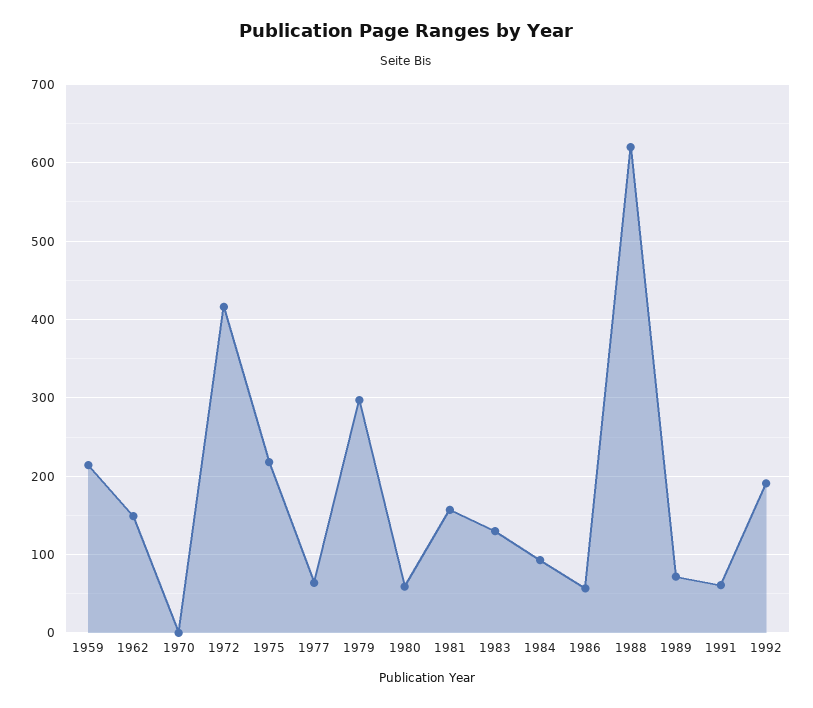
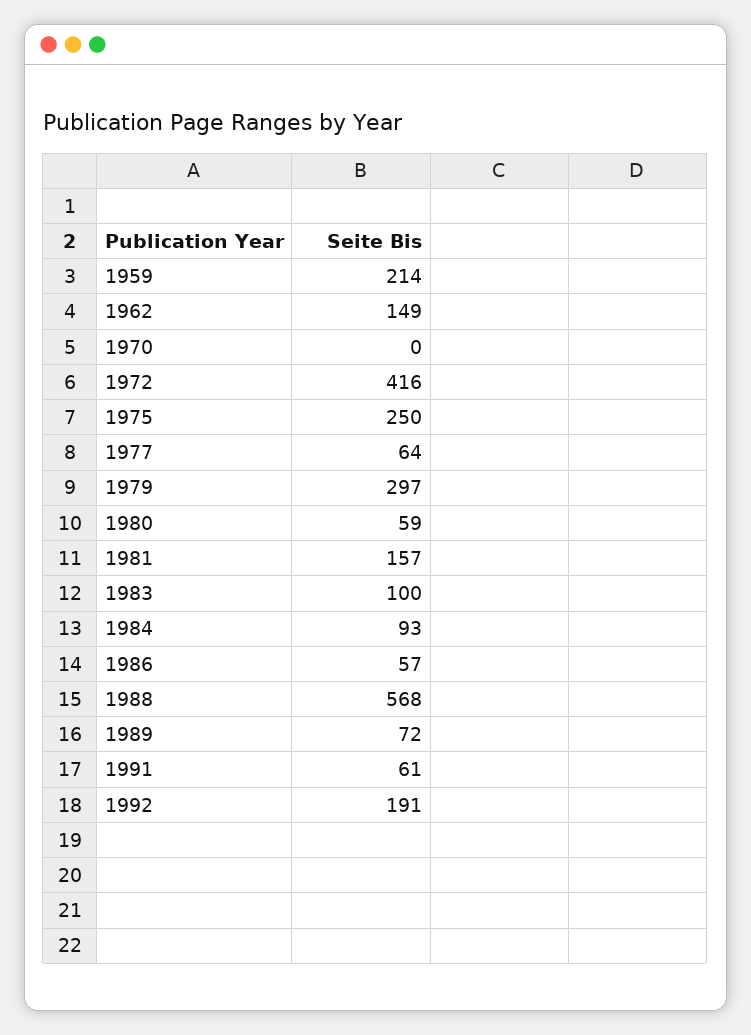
  {
    "1959": 214,
    "1962": 149,
    "1970": 0,
    "1972": 416,
-   "1975": 220,
+   "1975": 250,
    "1977": 64,
    "1979": 297,
    "1980": 59,
    "1981": 157,
-   "1983": 130,
+   "1983": 100,
    "1984": 93,
    "1986": 57,
-   "1988": 620,
+   "1988": 568,
    "1989": 72,
    "1991": 61,
    "1992": 191
  }

